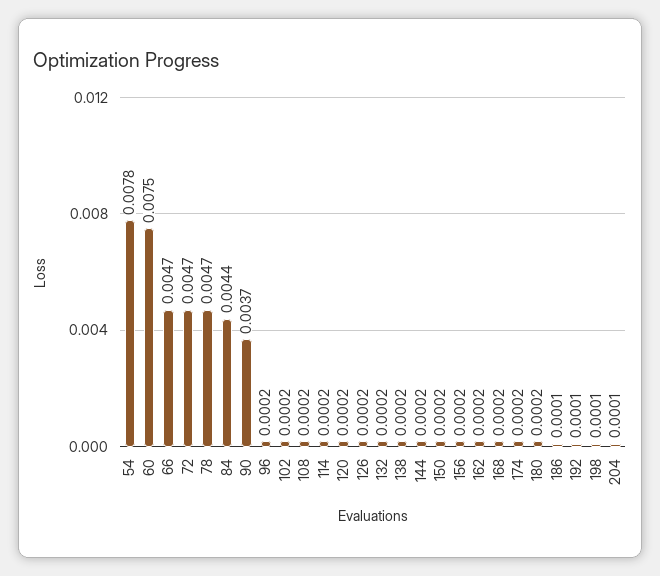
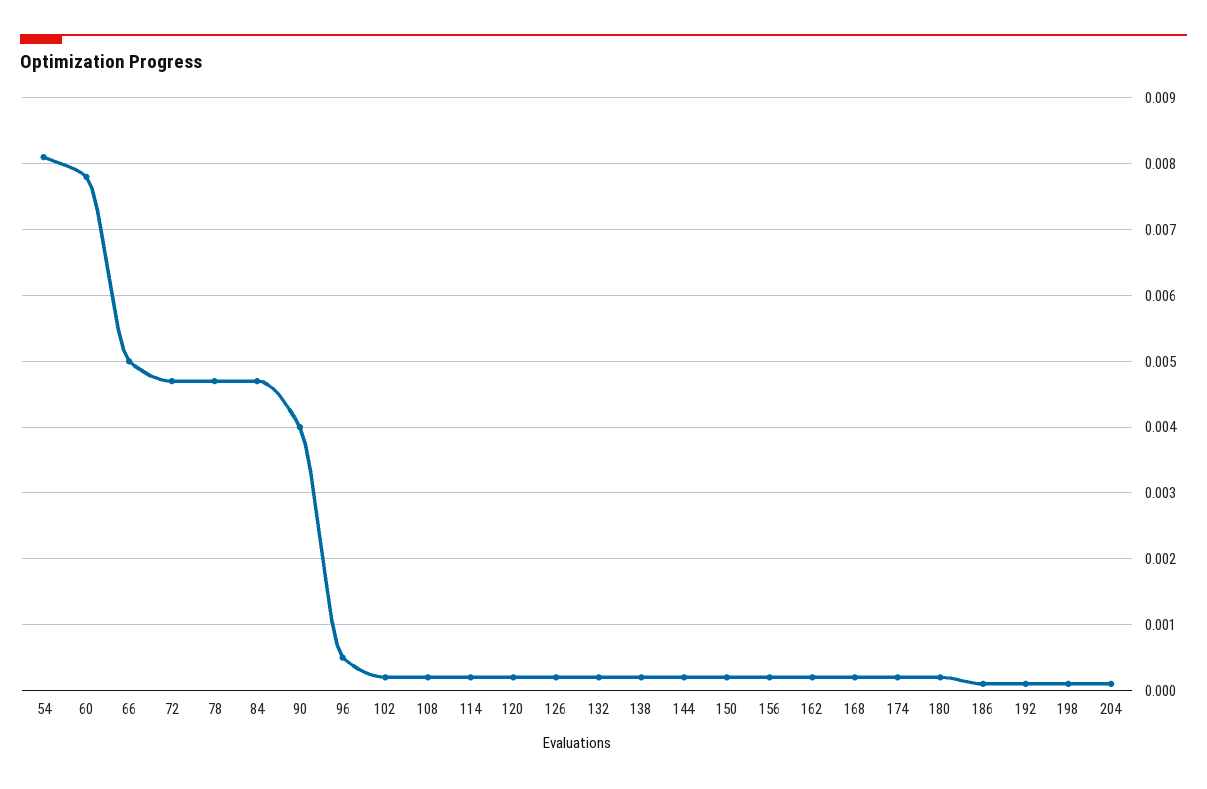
  {
-   "54": 0.0078,
+   "54": 0.0081,
-   "60": 0.0075,
+   "60": 0.0078,
-   "66": 0.0047,
+   "66": 0.005,
    "72": 0.0047,
    "78": 0.0047,
-   "84": 0.0044,
+   "84": 0.0047,
-   "90": 0.0037,
+   "90": 0.004,
-   "96": 0.0002,
+   "96": 0.0005,
    "102": 0.0002,
    "108": 0.0002,
    "114": 0.0002,
    "120": 0.0002,
    "126": 0.0002,
    "132": 0.0002,
    "138": 0.0002,
    "144": 0.0002,
    "150": 0.0002,
    "156": 0.0002,
    "162": 0.0002,
    "168": 0.0002,
    "174": 0.0002,
    "180": 0.0002,
    "186": 0.0001,
    "192": 0.0001,
    "198": 0.0001,
    "204": 0.0001
  }

